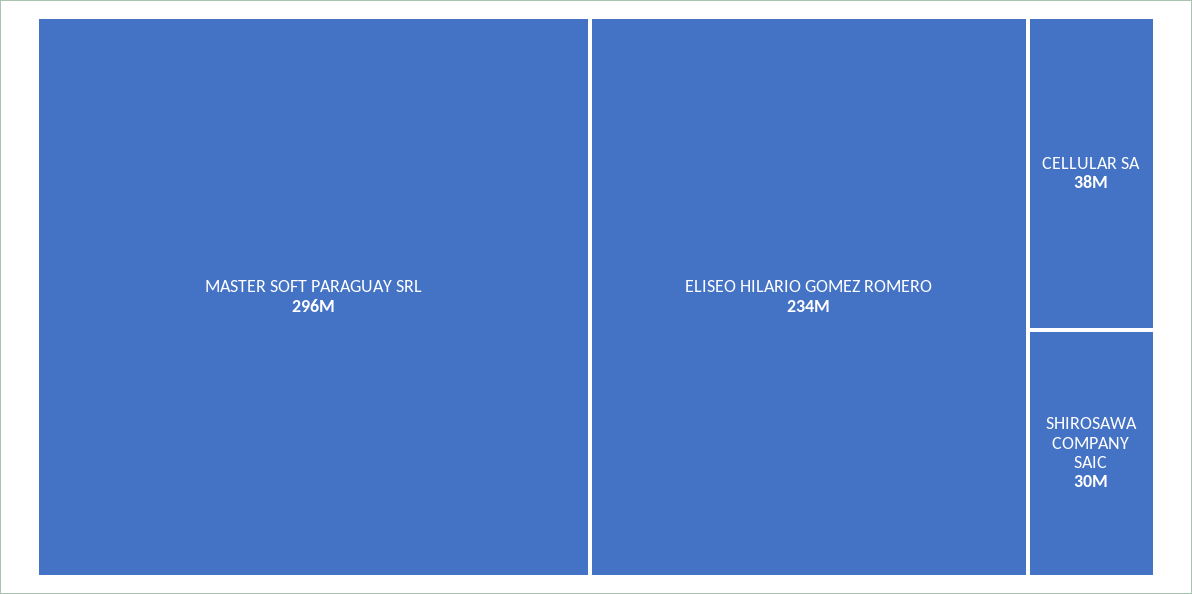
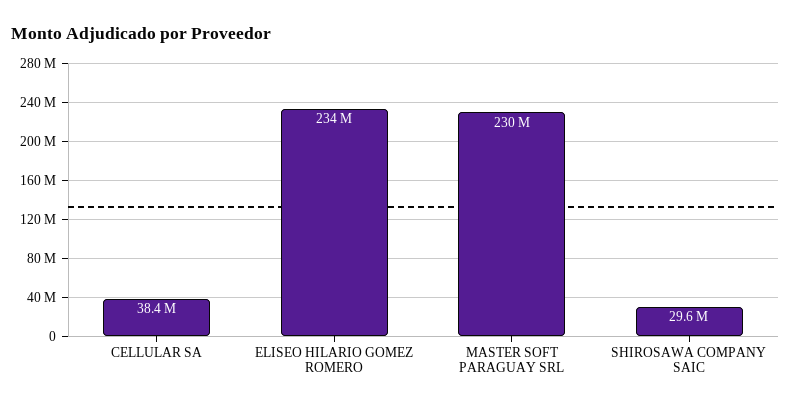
  {
-   "MASTER SOFT PARAGUAY SRL": 296000000,
+   "MASTER SOFT PARAGUAY SRL": 230000000,
    "ELISEO HILARIO GOMEZ ROMERO": 234000000,
    "CELLULAR SA": 38400000,
    "SHIROSAWA COMPANY SAIC": 29600000
  }

